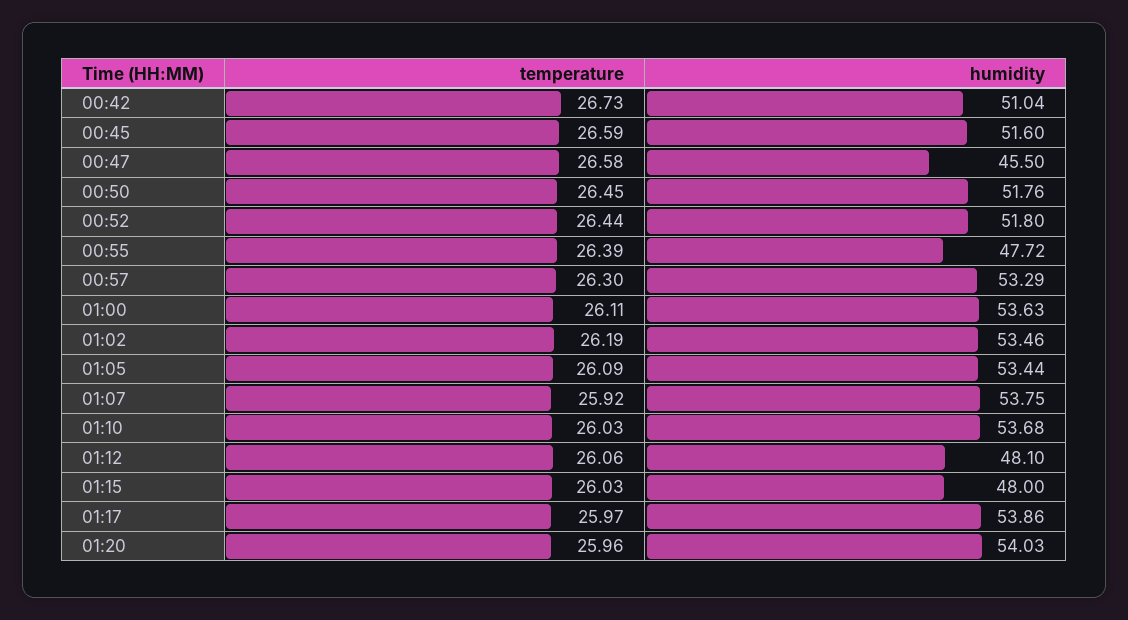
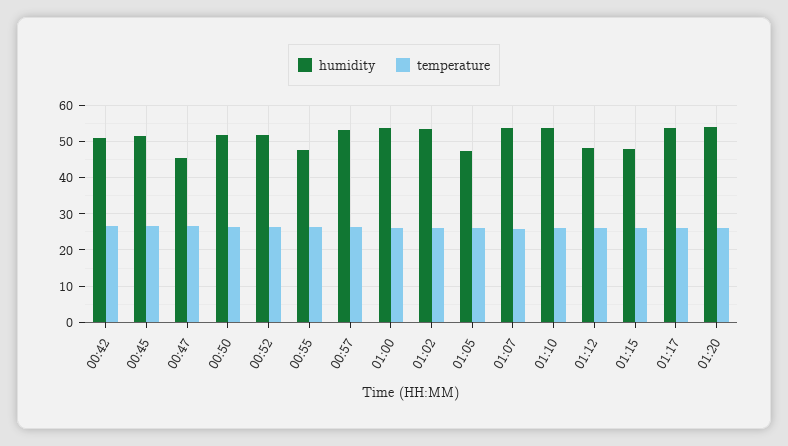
  {
    "temperature": {
      "00:42": 26.73,
      "00:45": 26.59,
      "00:47": 26.58,
      "00:50": 26.45,
      "00:52": 26.44,
      "00:55": 26.39,
      "00:57": 26.3,
      "01:00": 26.11,
      "01:02": 26.19,
      "01:05": 26.09,
      "01:07": 25.92,
      "01:10": 26.03,
      "01:12": 26.06,
      "01:15": 26.03,
      "01:17": 25.97,
      "01:20": 25.96
    },
    "humidity": {
      "00:42": 51.04,
      "00:45": 51.6,
      "00:47": 45.5,
      "00:50": 51.76,
      "00:52": 51.8,
      "00:55": 47.72,
      "00:57": 53.29,
      "01:00": 53.63,
      "01:02": 53.46,
-     "01:05": 53.44,
+     "01:05": 48,
      "01:07": 53.75,
      "01:10": 53.68,
      "01:12": 48.1,
      "01:15": 48,
      "01:17": 53.86,
      "01:20": 54.03
    }
  }

